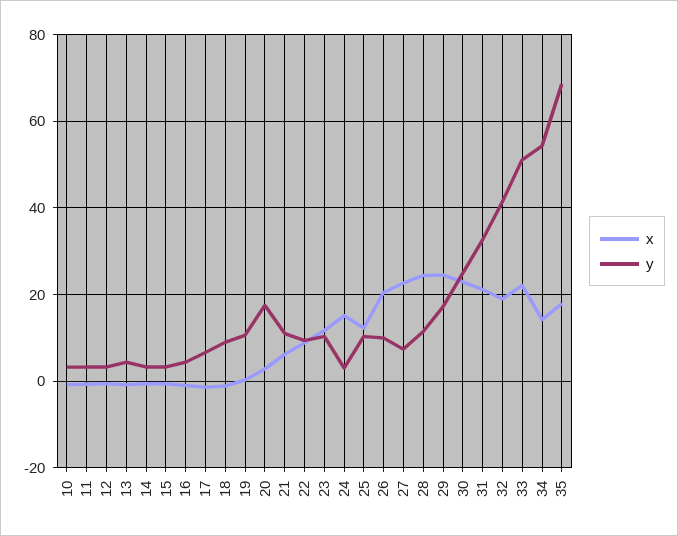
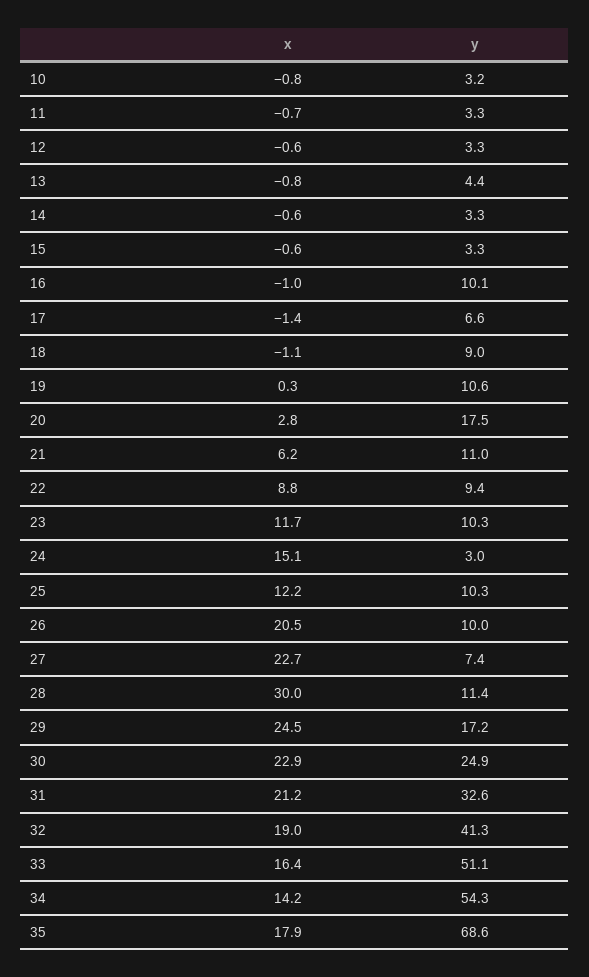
  {
    "x": {
      "10": -0.8,
      "11": -0.7,
      "12": -0.6,
      "13": -0.8,
      "14": -0.6,
      "15": -0.6,
      "16": -1,
      "17": -1.4,
      "18": -1.1,
      "19": 0.3,
      "20": 2.8,
      "21": 6.2,
      "22": 8.8,
      "23": 11.7,
      "24": 15.1,
      "25": 12.2,
      "26": 20.5,
      "27": 22.7,
-     "28": 24,
+     "28": 30,
      "29": 24.5,
      "30": 22.9,
      "31": 21.2,
      "32": 19,
-     "33": 22,
+     "33": 16.4,
      "34": 14.2,
      "35": 17.9
    },
    "y": {
      "10": 3.2,
      "11": 3.3,
      "12": 3.3,
      "13": 4.4,
      "14": 3.3,
      "15": 3.3,
-     "16": 4,
+     "16": 10.1,
      "17": 6.6,
      "18": 9,
      "19": 10.6,
      "20": 17.5,
      "21": 11,
      "22": 9.4,
      "23": 10.3,
      "24": 3,
      "25": 10.3,
      "26": 10,
      "27": 7.4,
      "28": 11.4,
      "29": 17.2,
      "30": 24.9,
      "31": 32.6,
      "32": 41.3,
      "33": 51.1,
      "34": 54.3,
      "35": 68.6
    }
  }

